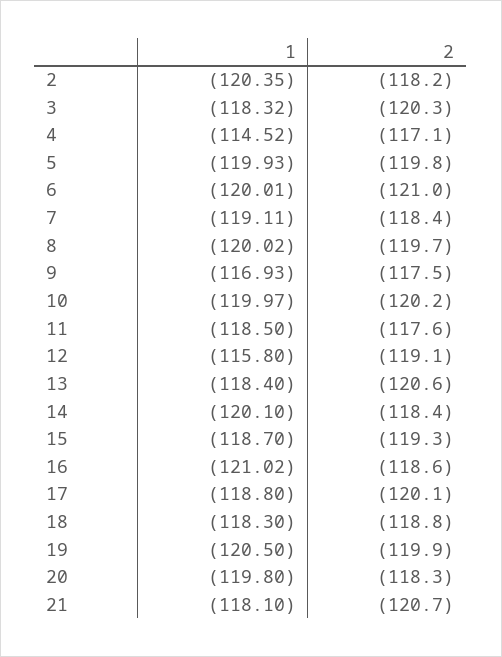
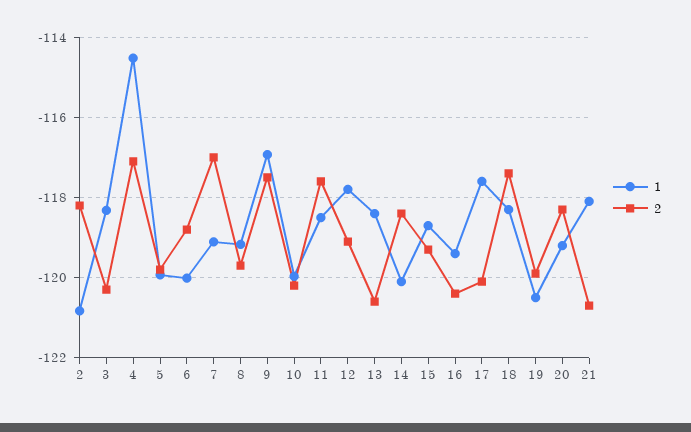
  {
    "1": {
-     "2": -120.35,
+     "2": -120.8,
      "3": -118.32,
      "4": -114.52,
      "5": -119.93,
      "6": -120.01,
      "7": -119.11,
-     "8": -120.02,
+     "8": -119.2,
      "9": -116.93,
      "10": -119.97,
      "11": -118.5,
-     "12": -115.8,
+     "12": -117.8,
      "13": -118.4,
      "14": -120.1,
      "15": -118.7,
-     "16": -121.02,
+     "16": -119.4,
-     "17": -118.8,
+     "17": -117.6,
      "18": -118.3,
      "19": -120.5,
-     "20": -119.8,
+     "20": -119.2,
      "21": -118.1
    },
    "2": {
      "2": -118.2,
      "3": -120.3,
      "4": -117.1,
      "5": -119.8,
-     "6": -121,
+     "6": -118.8,
-     "7": -118.4,
+     "7": -117,
      "8": -119.7,
      "9": -117.5,
      "10": -120.2,
      "11": -117.6,
      "12": -119.1,
      "13": -120.6,
      "14": -118.4,
      "15": -119.3,
-     "16": -118.6,
+     "16": -120.4,
      "17": -120.1,
-     "18": -118.8,
+     "18": -117.4,
      "19": -119.9,
      "20": -118.3,
      "21": -120.7
    }
  }

